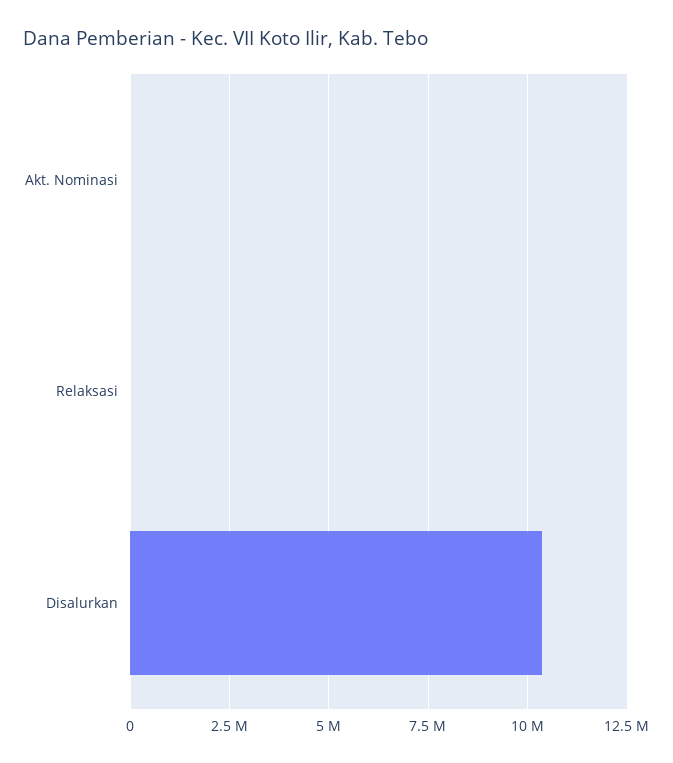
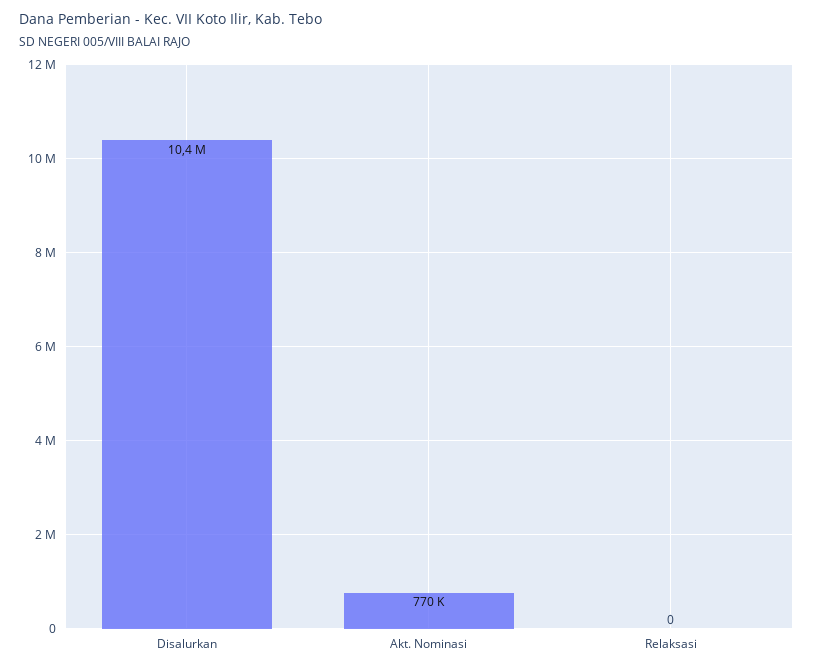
  {
-   "Akt. Nominasi": 0,
+   "Akt. Nominasi": 770000,
    "Relaksasi": 0,
    "Disalurkan": 10400000
  }

